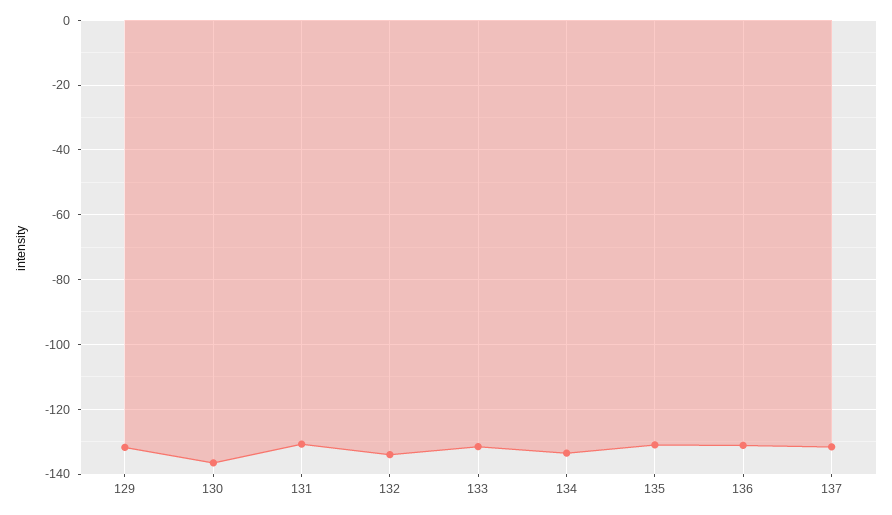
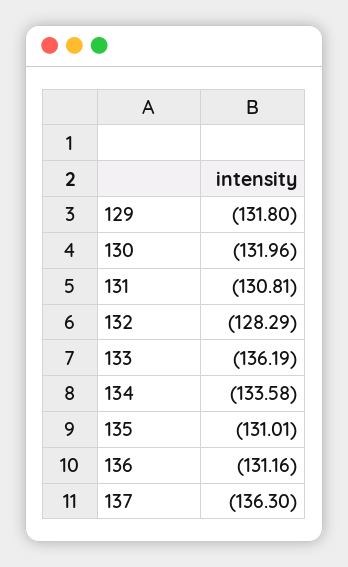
  {
    "129": -131.8,
-   "130": -136,
+   "130": -131.96,
    "131": -130.81,
-   "132": -134,
+   "132": -128.29,
-   "133": -132,
+   "133": -136.19,
    "134": -133.58,
    "135": -131.01,
    "136": -131.16,
-   "137": -132
+   "137": -136.3
  }

